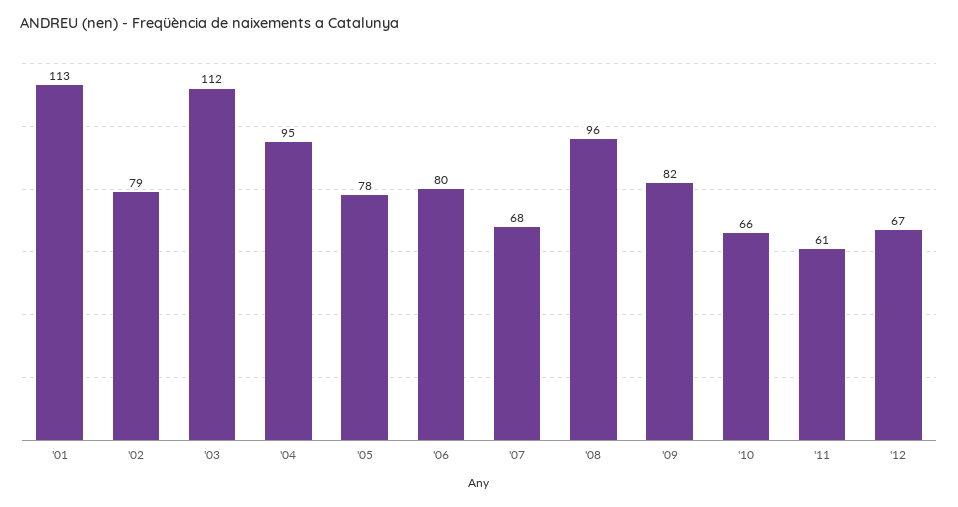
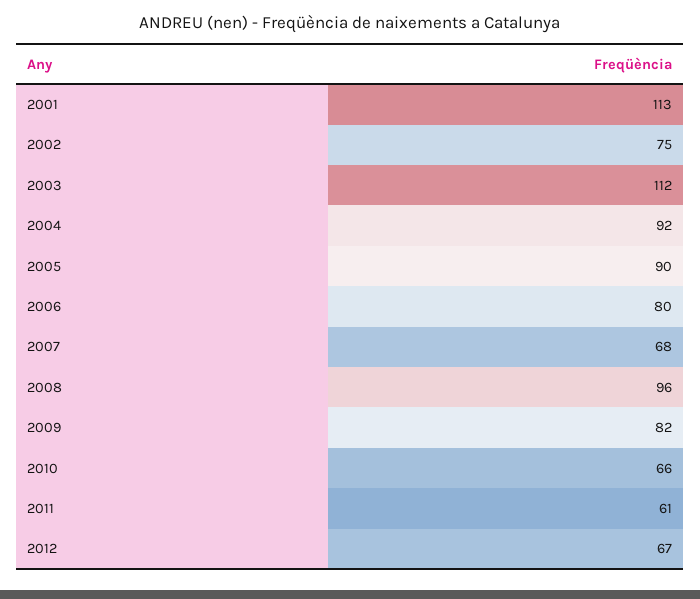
  {
    "'01": 113,
-   "'02": 79,
+   "'02": 75,
    "'03": 112,
-   "'04": 95,
+   "'04": 92,
-   "'05": 78,
+   "'05": 90,
    "'06": 80,
    "'07": 68,
    "'08": 96,
    "'09": 82,
    "'10": 66,
    "'11": 61,
    "'12": 67
  }

